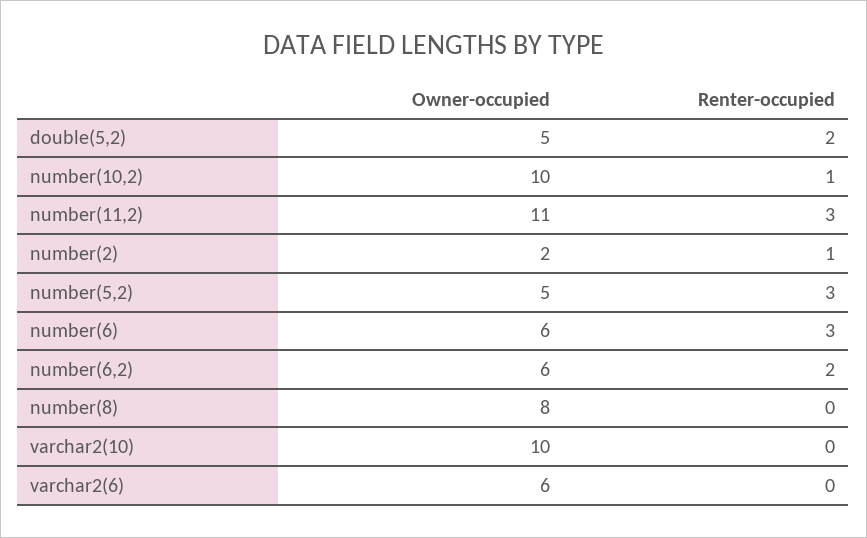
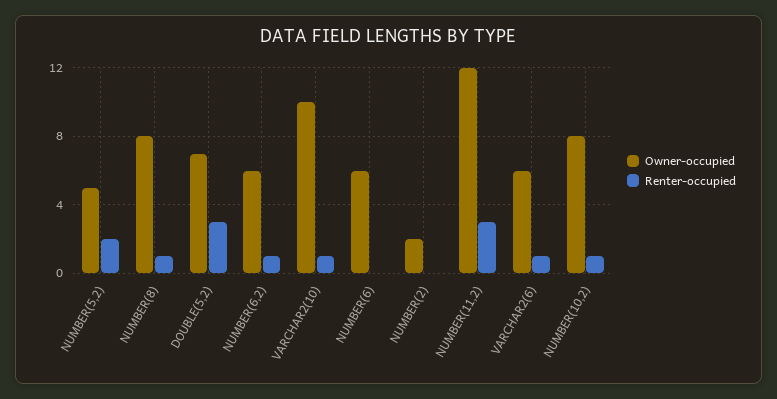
  {
    "Owner-occupied": {
-     "double(5,2)": 5,
+     "double(5,2)": 7,
-     "number(10,2)": 10,
+     "number(10,2)": 8,
-     "number(11,2)": 11,
+     "number(11,2)": 12,
      "number(2)": 2,
      "number(5,2)": 5,
      "number(6)": 6,
      "number(6,2)": 6,
      "number(8)": 8,
      "varchar2(10)": 10,
      "varchar2(6)": 6
    },
    "Renter-occupied": {
-     "double(5,2)": 2,
+     "double(5,2)": 3,
      "number(10,2)": 1,
      "number(11,2)": 3,
-     "number(2)": 1,
+     "number(2)": 0,
-     "number(5,2)": 3,
+     "number(5,2)": 2,
-     "number(6)": 3,
+     "number(6)": 0,
-     "number(6,2)": 2,
+     "number(6,2)": 1,
-     "number(8)": 0,
+     "number(8)": 1,
-     "varchar2(10)": 0,
+     "varchar2(10)": 1,
-     "varchar2(6)": 0
+     "varchar2(6)": 1
    }
  }

